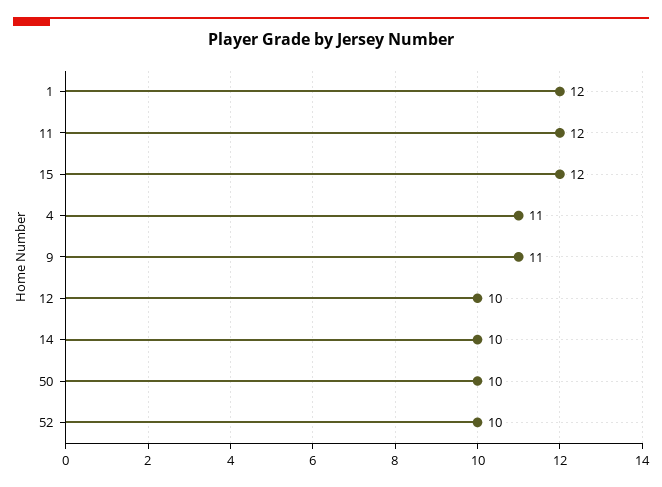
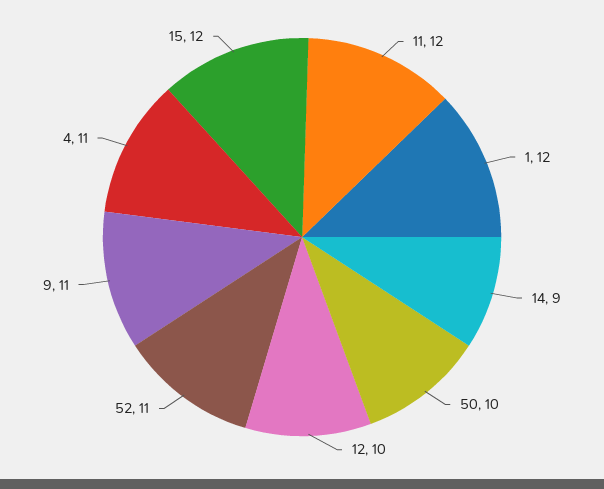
  {
    "1": 12,
    "11": 12,
    "15": 12,
    "4": 11,
    "9": 11,
    "12": 10,
-   "14": 10,
+   "14": 9,
    "50": 10,
-   "52": 10
+   "52": 11
  }

